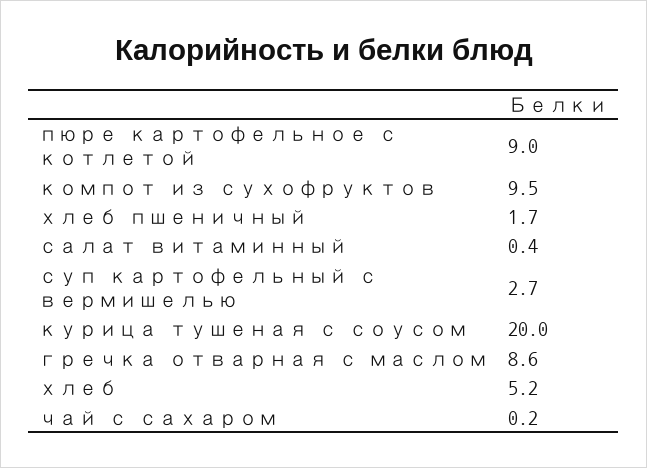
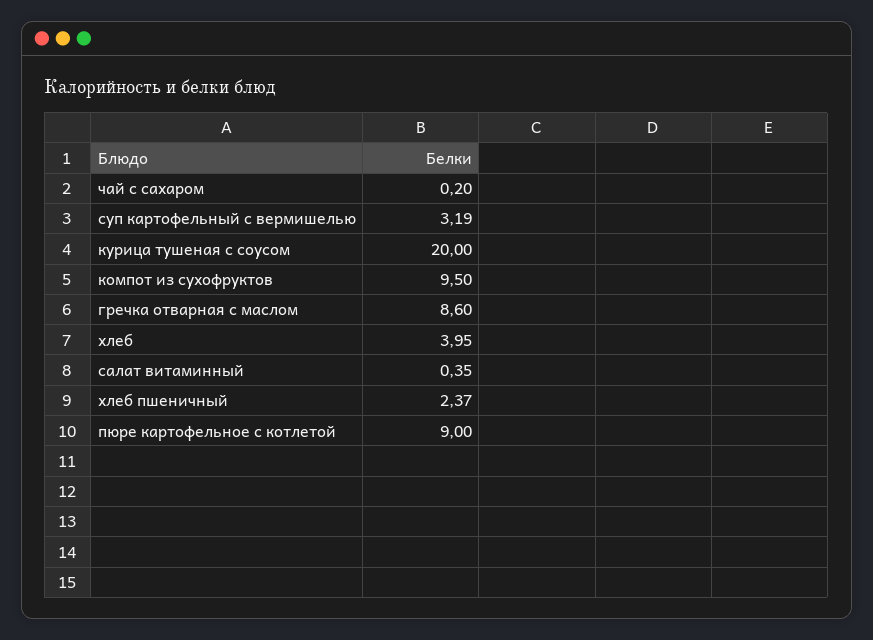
  {
    "пюре картофельное с котлетой": 9,
    "компот из сухофруктов": 9.5,
-   "хлеб пшеничный": 1.7,
+   "хлеб пшеничный": 2.37,
    "салат витаминный": 0.35,
-   "суп картофельный с вермишелью": 2.7,
+   "суп картофельный с вермишелью": 3.19,
    "курица тушеная с соусом": 20,
    "гречка отварная с маслом": 8.6,
-   "хлеб": 5.2,
+   "хлеб": 3.95,
    "чай с сахаром": 0.2
  }

